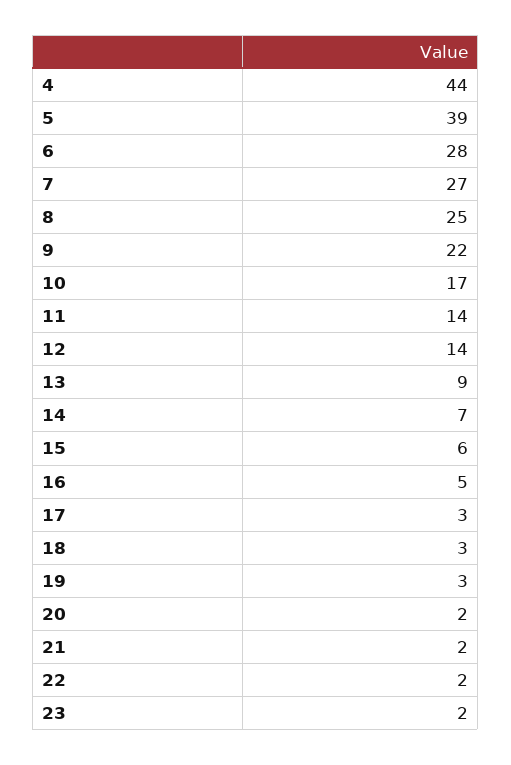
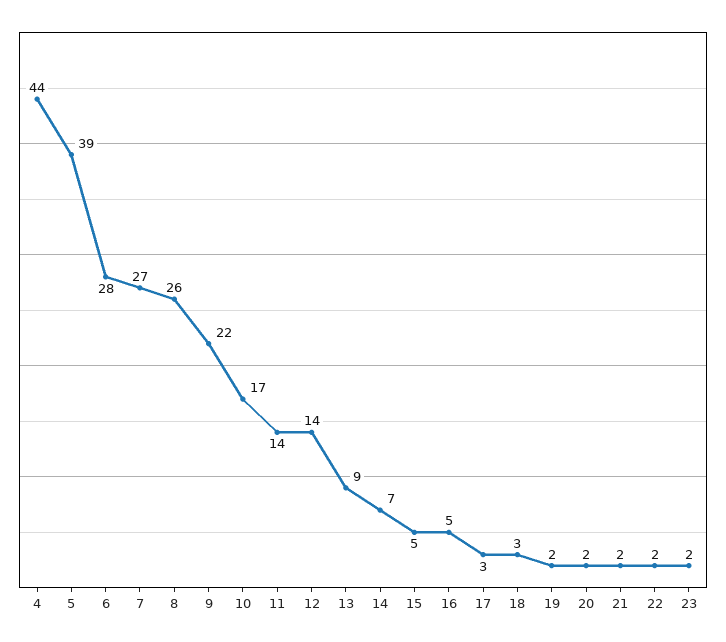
  {
    "4": 44,
    "5": 39,
    "6": 28,
    "7": 27,
-   "8": 25,
+   "8": 26,
    "9": 22,
    "10": 17,
    "11": 14,
    "12": 14,
    "13": 9,
    "14": 7,
-   "15": 6,
+   "15": 5,
    "16": 5,
    "17": 3,
    "18": 3,
-   "19": 3,
+   "19": 2,
    "20": 2,
    "21": 2,
    "22": 2,
    "23": 2
  }

